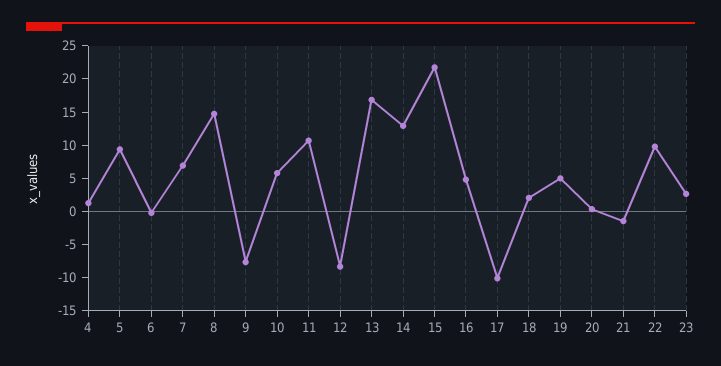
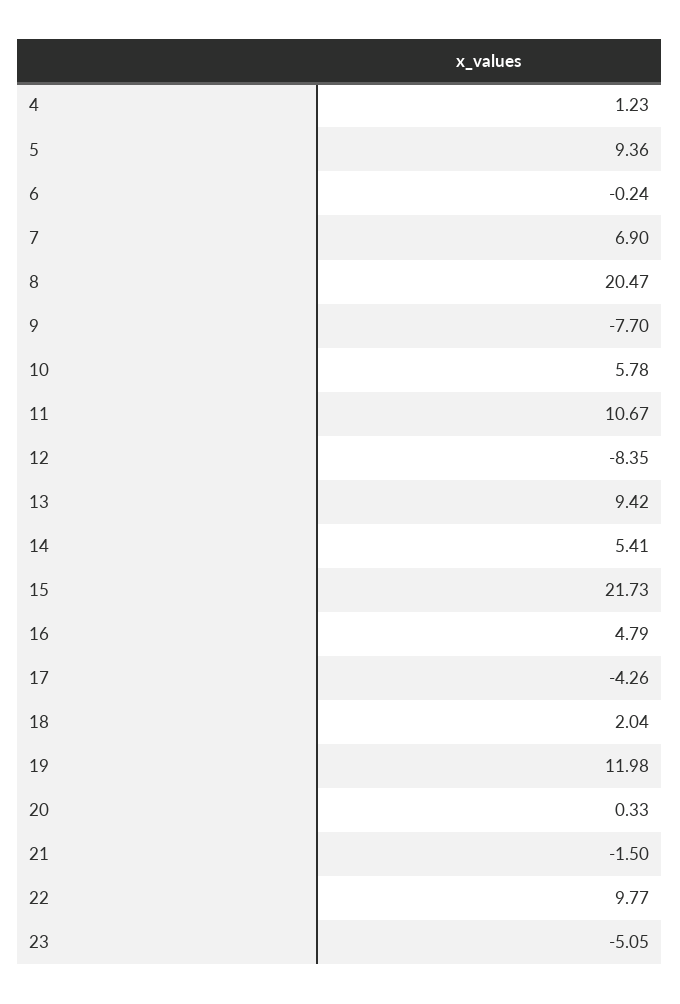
  {
    "4": 1.23,
    "5": 9.36,
    "6": -0.24,
    "7": 6.9,
-   "8": 15,
+   "8": 20.47,
    "9": -7.7,
    "10": 5.78,
    "11": 10.67,
    "12": -8.35,
-   "13": 17.5,
+   "13": 9.42,
-   "14": 12.5,
+   "14": 5.41,
    "15": 21.73,
    "16": 4.79,
-   "17": -10,
+   "17": -4.26,
    "18": 2.04,
-   "19": 5,
+   "19": 11.98,
    "20": 0.33,
    "21": -1.5,
    "22": 9.77,
-   "23": 2.5
+   "23": -5.05
  }

